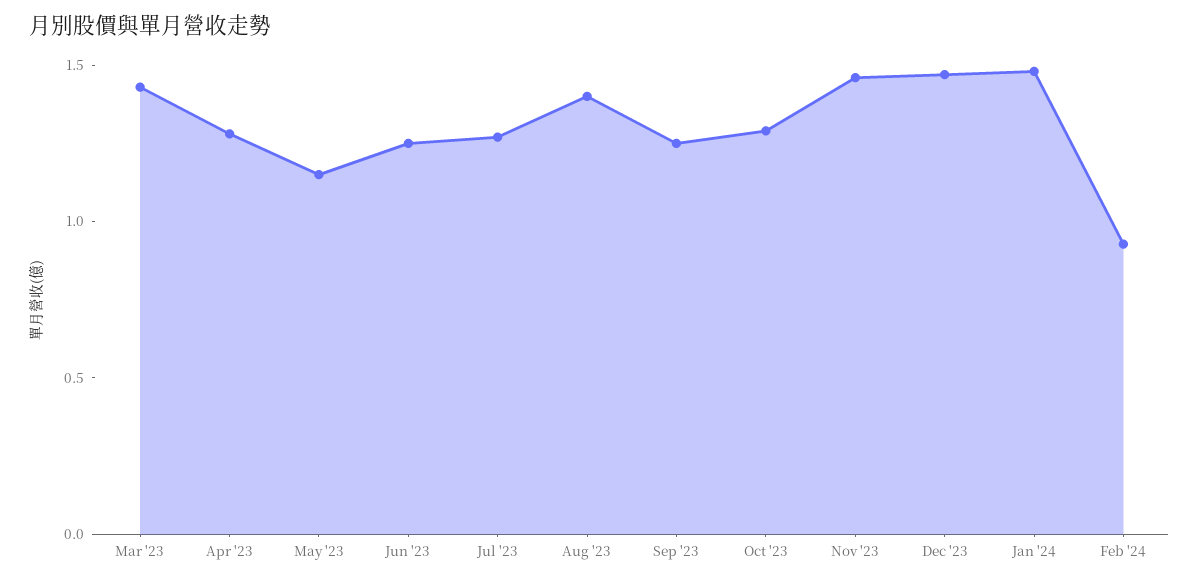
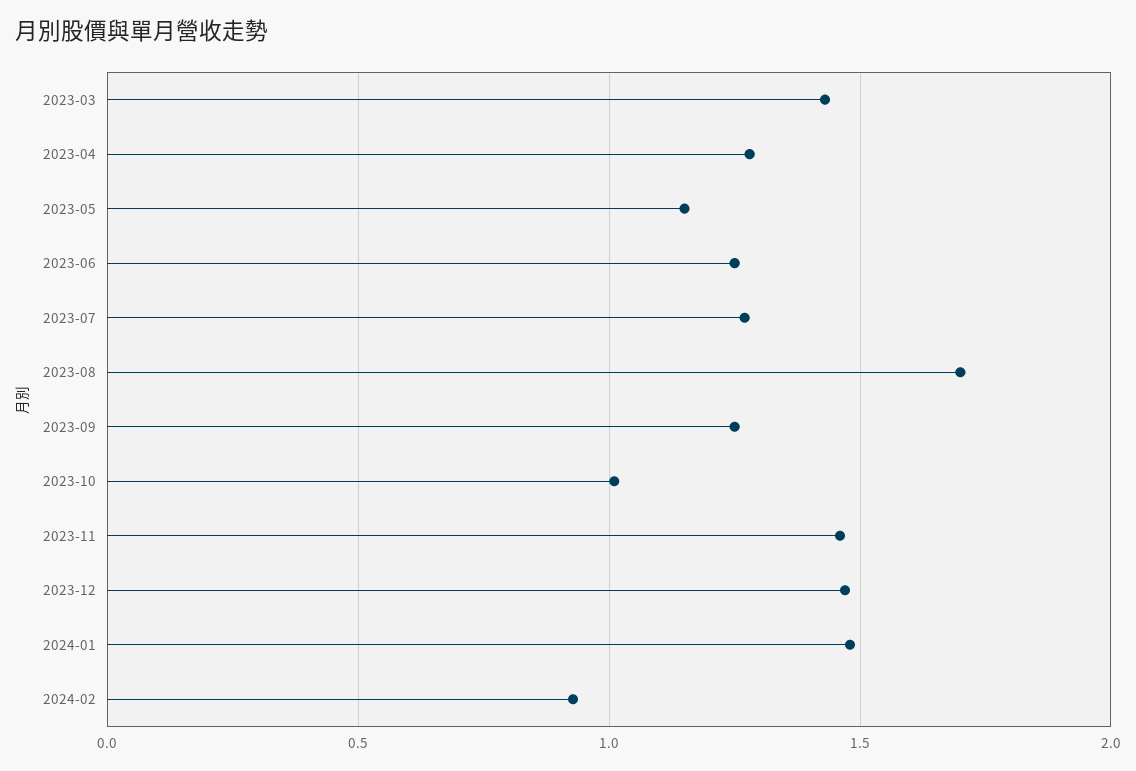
  {
    "Mar '23": 1.45,
    "Apr '23": 1.3,
    "May '23": 1.15,
    "Jun '23": 1.25,
    "Jul '23": 1.25,
-   "Aug '23": 1.4,
+   "Aug '23": 1.7,
    "Sep '23": 1.25,
-   "Oct '23": 1.3,
+   "Oct '23": 1,
    "Nov '23": 1.45,
    "Dec '23": 1.45,
    "Jan '24": 1.5,
    "Feb '24": 0.95
  }

